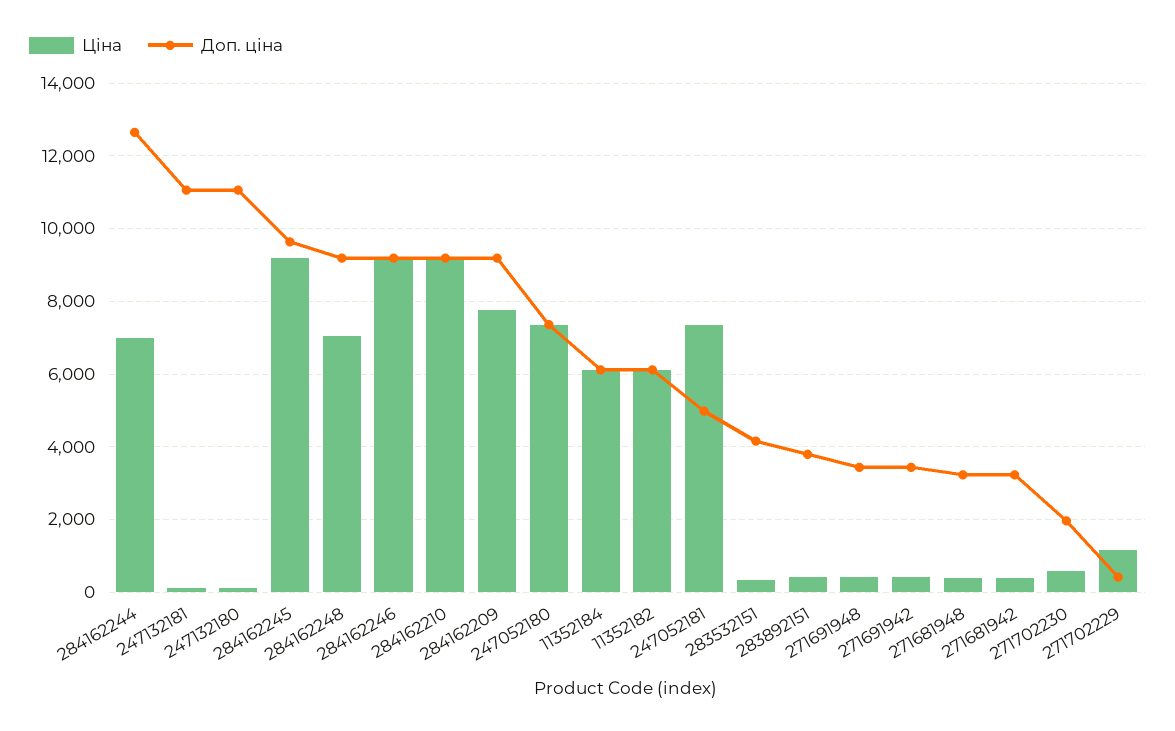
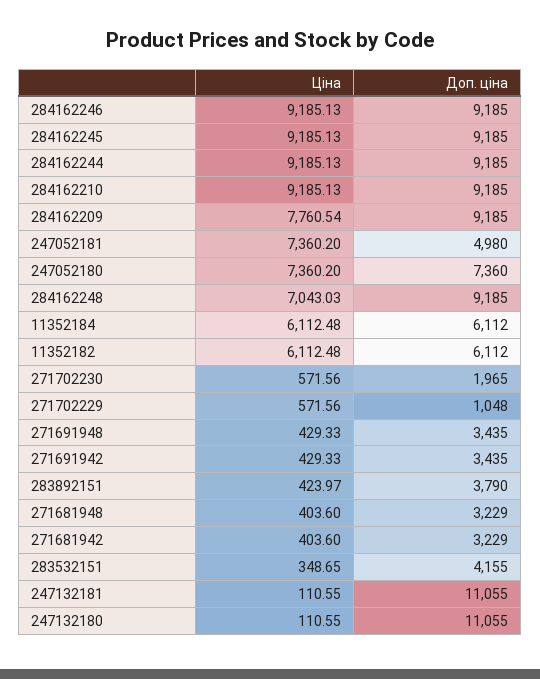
  {
    "Ціна": {
-     "284162244": 7000,
+     "284162244": 9185.13,
      "247132181": 110.55,
      "247132180": 110.55,
      "284162245": 9185.13,
      "284162248": 7043.03,
      "284162246": 9185.13,
      "284162210": 9185.13,
      "284162209": 7760.54,
      "247052180": 7360.2,
      "11352184": 6112.48,
      "11352182": 6112.48,
      "247052181": 7360.2,
      "283532151": 348.65,
      "283892151": 423.97,
      "271691948": 429.33,
      "271691942": 429.33,
      "271681948": 403.6,
      "271681942": 403.6,
      "271702230": 571.56,
-     "271702229": 1200
+     "271702229": 571.56
    },
    "Доп. ціна": {
-     "284162244": 12600,
+     "284162244": 9185,
      "247132181": 11055,
      "247132180": 11055,
-     "284162245": 9600,
+     "284162245": 9185,
      "284162248": 9185,
      "284162246": 9185,
      "284162210": 9185,
      "284162209": 9185,
      "247052180": 7360,
      "11352184": 6112,
      "11352182": 6112,
      "247052181": 4980,
      "283532151": 4155,
      "283892151": 3790,
      "271691948": 3435,
      "271691942": 3435,
      "271681948": 3229,
      "271681942": 3229,
      "271702230": 1965,
-     "271702229": 400
+     "271702229": 1048
    }
  }

